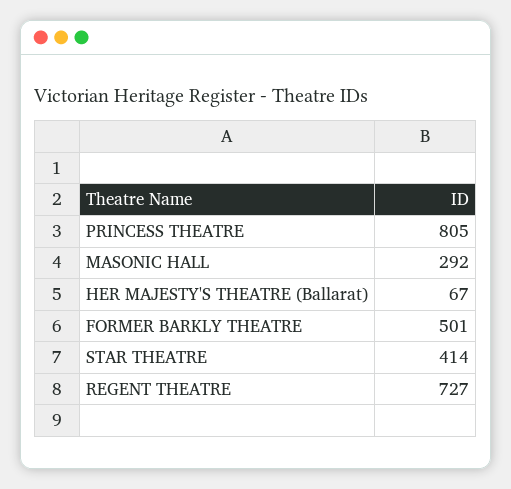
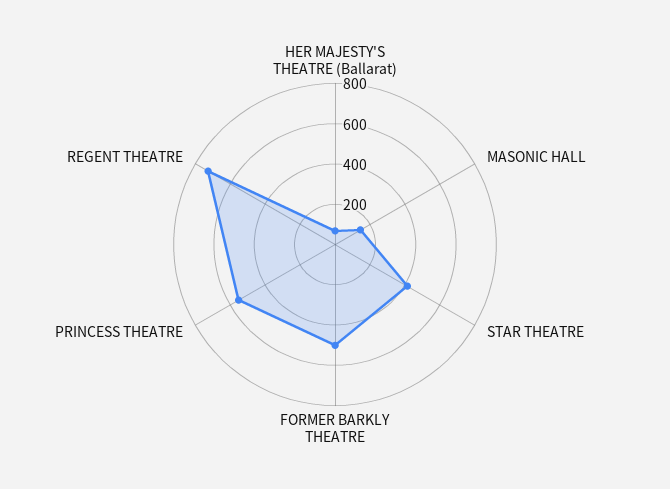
  {
-   "PRINCESS THEATRE": 805,
+   "PRINCESS THEATRE": 550,
-   "MASONIC HALL": 292,
+   "MASONIC HALL": 150,
    "HER MAJESTY'S THEATRE (Ballarat)": 67,
    "FORMER BARKLY THEATRE": 501,
    "STAR THEATRE": 414,
    "REGENT THEATRE": 727
  }

